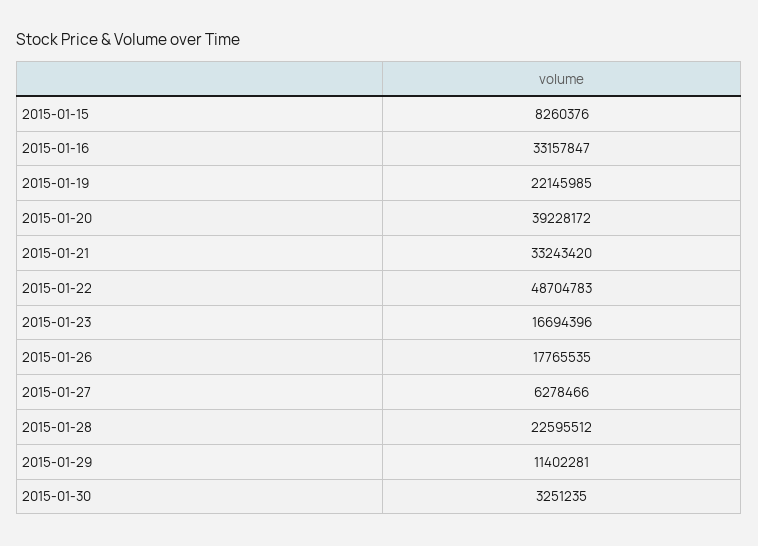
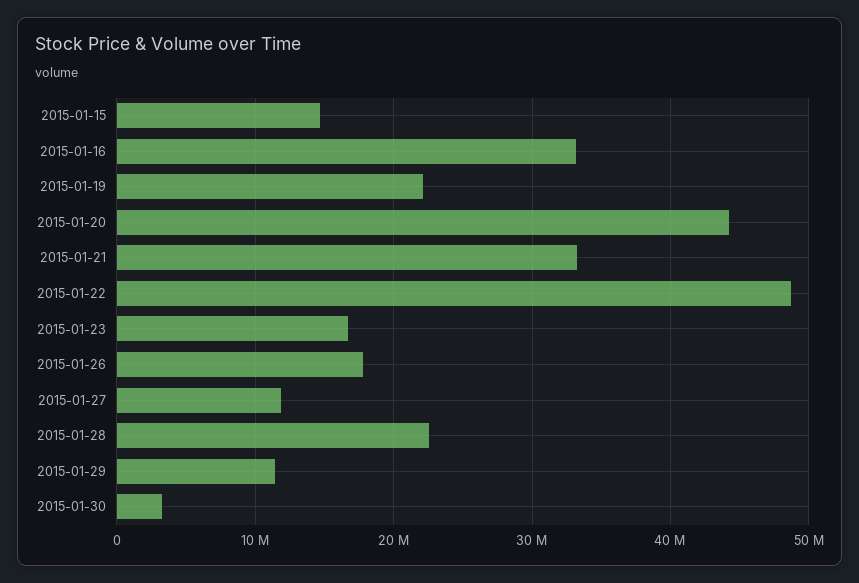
  {
-   "2015-01-15": 8260376,
+   "2015-01-15": 15000000,
    "2015-01-16": 33157847,
    "2015-01-19": 22145985,
-   "2015-01-20": 39228172,
+   "2015-01-20": 44000000,
    "2015-01-21": 33243420,
    "2015-01-22": 48704783,
    "2015-01-23": 16694396,
    "2015-01-26": 17765535,
-   "2015-01-27": 6278466,
+   "2015-01-27": 12000000,
    "2015-01-28": 22595512,
    "2015-01-29": 11402281,
    "2015-01-30": 3251235
  }

